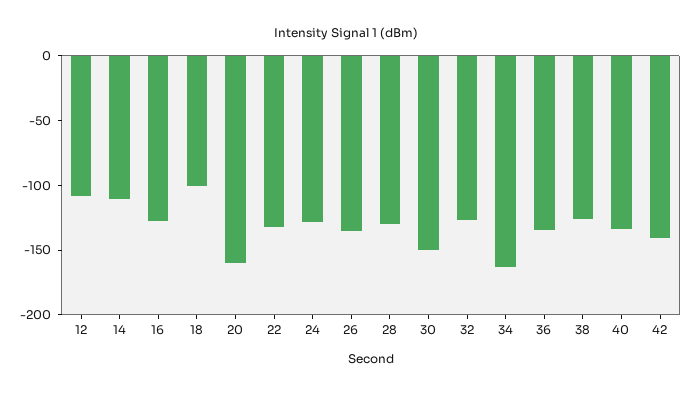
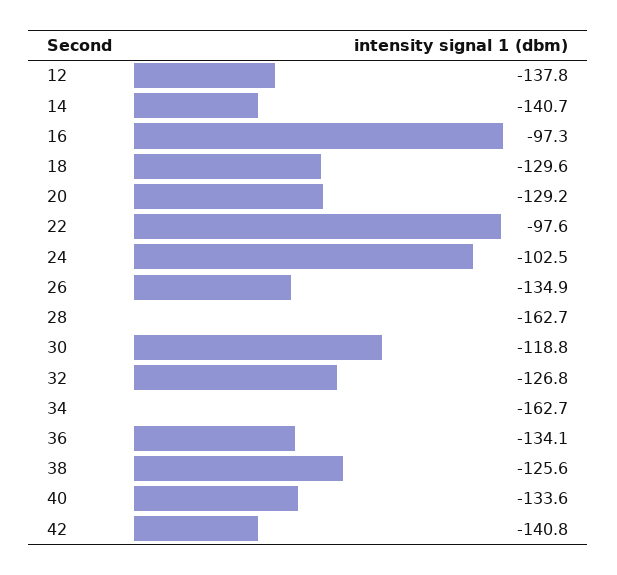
  {
-   "12": -110,
+   "12": -137.8,
-   "14": -110,
+   "14": -140.7,
-   "16": -130,
+   "16": -97.3,
-   "18": -100,
+   "18": -129.6,
-   "20": -160,
+   "20": -129.2,
-   "22": -130,
+   "22": -97.6,
-   "24": -130,
+   "24": -102.5,
    "26": -134.9,
-   "28": -130,
+   "28": -162.7,
-   "30": -150,
+   "30": -118.8,
    "32": -126.8,
    "34": -162.7,
    "36": -134.1,
    "38": -125.6,
    "40": -133.6,
    "42": -140.8
  }

